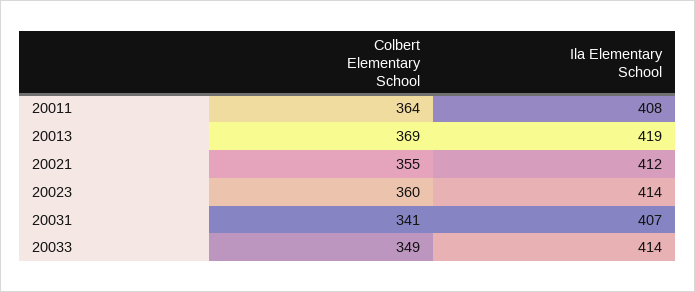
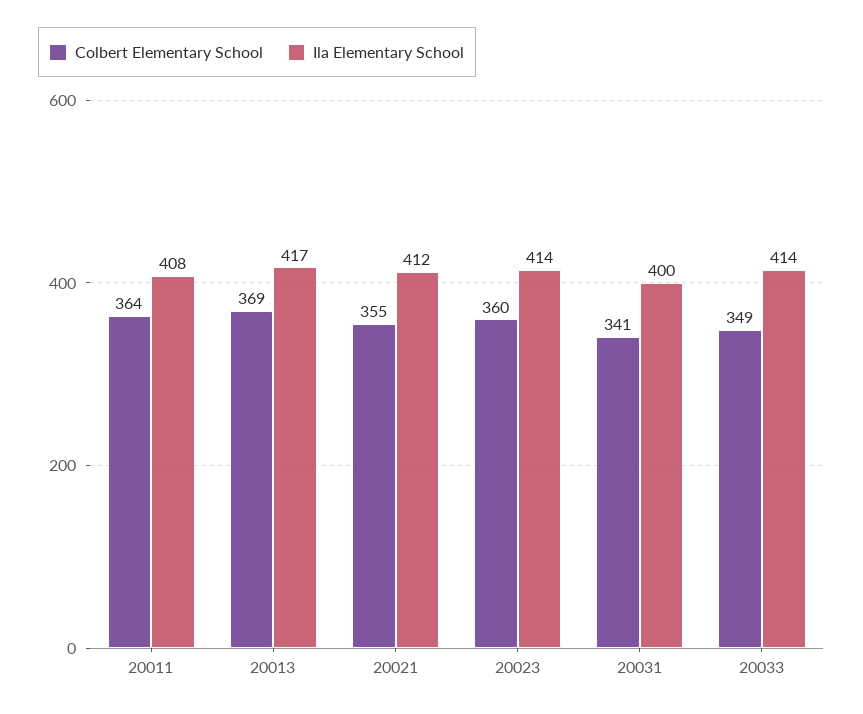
  {
    "Colbert Elementary School": {
      "20011": 364,
      "20013": 369,
      "20021": 355,
      "20023": 360,
      "20031": 341,
      "20033": 349
    },
    "Ila Elementary School": {
      "20011": 408,
-     "20013": 419,
+     "20013": 417,
      "20021": 412,
      "20023": 414,
-     "20031": 407,
+     "20031": 400,
      "20033": 414
    }
  }

